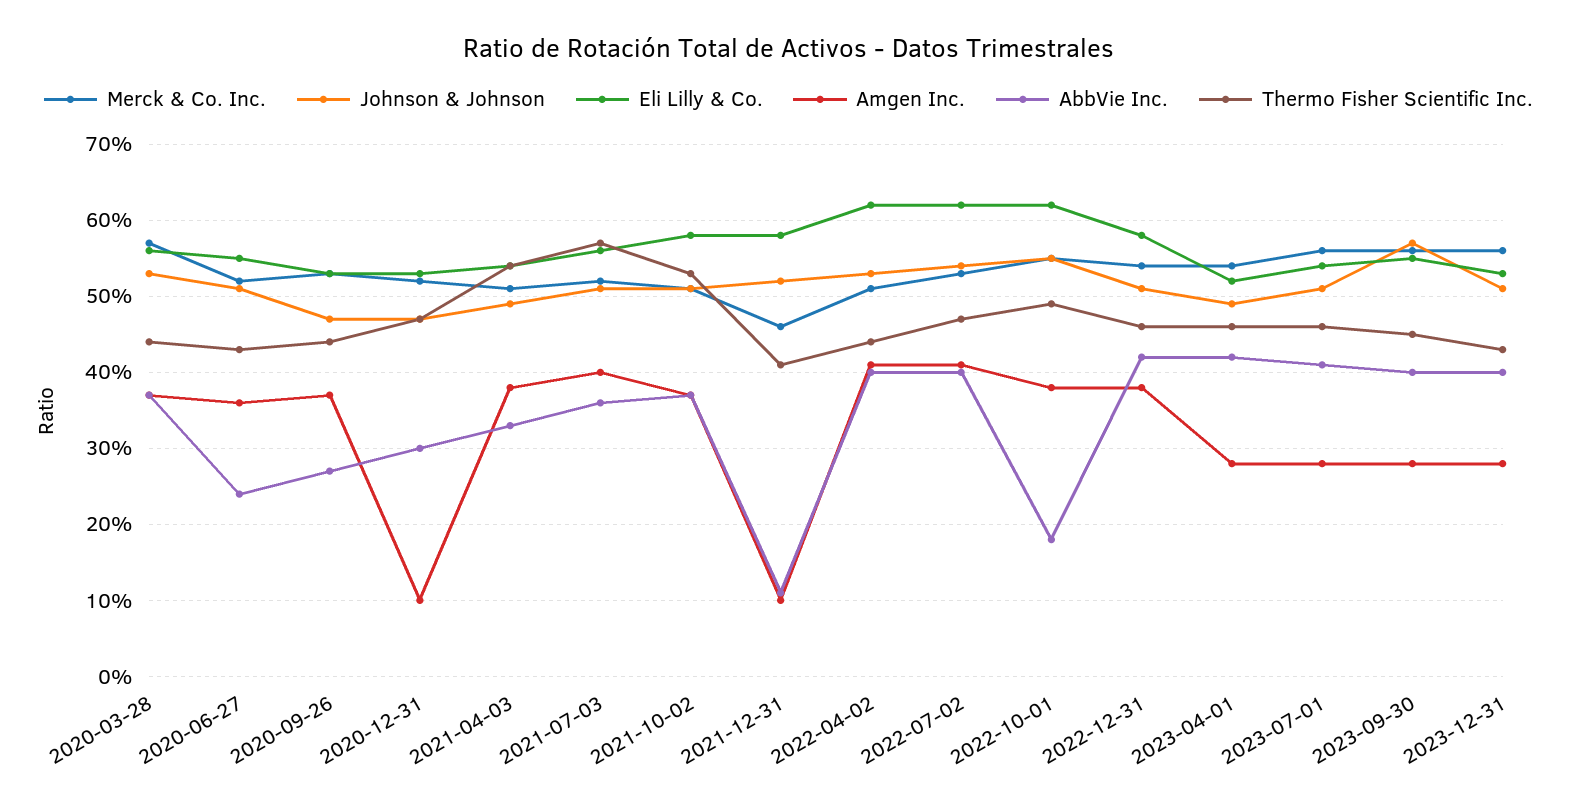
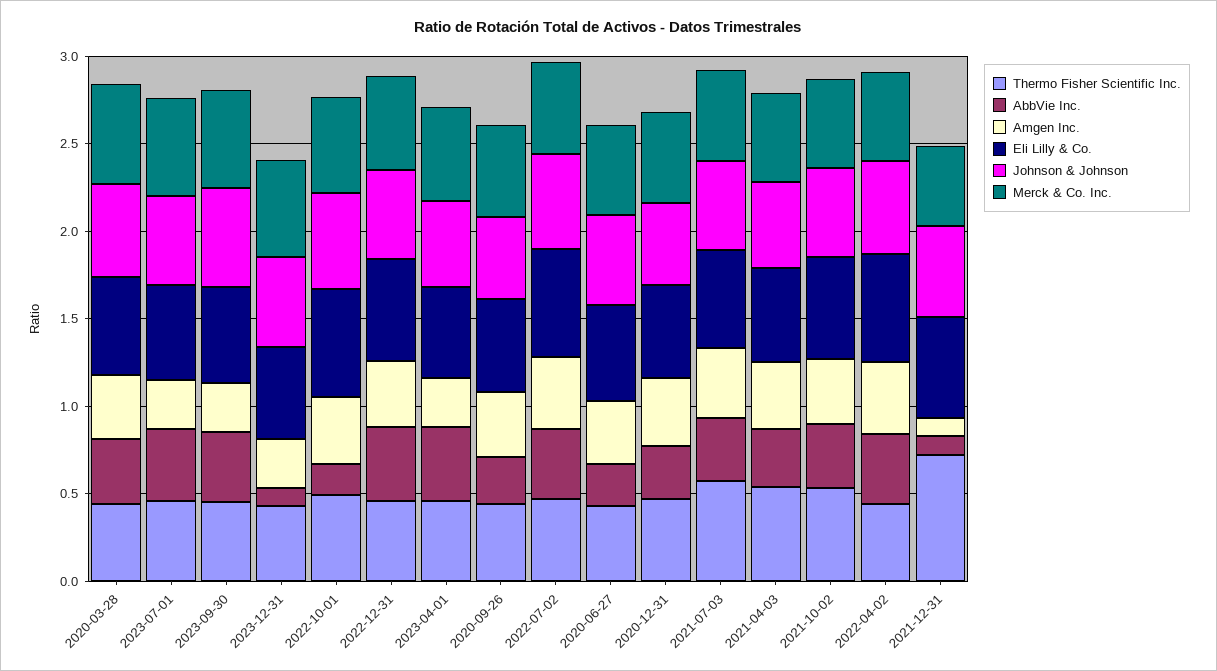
  {
    "Merck & Co. Inc.": {
      "2020-03-28": 0.57,
      "2020-06-27": 0.52,
      "2020-09-26": 0.53,
      "2020-12-31": 0.52,
      "2021-04-03": 0.51,
      "2021-07-03": 0.52,
      "2021-10-02": 0.51,
      "2021-12-31": 0.46,
      "2022-04-02": 0.51,
      "2022-07-02": 0.53,
      "2022-10-01": 0.55,
      "2022-12-31": 0.54,
      "2023-04-01": 0.54,
      "2023-07-01": 0.56,
      "2023-09-30": 0.56,
      "2023-12-31": 0.56
    },
    "Johnson & Johnson": {
      "2020-03-28": 0.53,
      "2020-06-27": 0.51,
      "2020-09-26": 0.47,
      "2020-12-31": 0.47,
      "2021-04-03": 0.49,
      "2021-07-03": 0.51,
      "2021-10-02": 0.51,
      "2021-12-31": 0.52,
      "2022-04-02": 0.53,
      "2022-07-02": 0.54,
      "2022-10-01": 0.55,
      "2022-12-31": 0.51,
      "2023-04-01": 0.49,
      "2023-07-01": 0.51,
      "2023-09-30": 0.57,
      "2023-12-31": 0.51
    },
    "Eli Lilly & Co.": {
      "2020-03-28": 0.56,
      "2020-06-27": 0.55,
      "2020-09-26": 0.53,
      "2020-12-31": 0.53,
      "2021-04-03": 0.54,
      "2021-07-03": 0.56,
      "2021-10-02": 0.58,
      "2021-12-31": 0.58,
      "2022-04-02": 0.62,
      "2022-07-02": 0.62,
      "2022-10-01": 0.62,
      "2022-12-31": 0.58,
      "2023-04-01": 0.52,
      "2023-07-01": 0.54,
      "2023-09-30": 0.55,
      "2023-12-31": 0.53
    },
    "Amgen Inc.": {
      "2020-03-28": 0.37,
      "2020-06-27": 0.36,
      "2020-09-26": 0.37,
-     "2020-12-31": 0.1,
+     "2020-12-31": 0.4,
      "2021-04-03": 0.38,
      "2021-07-03": 0.4,
      "2021-10-02": 0.37,
      "2021-12-31": 0.1,
      "2022-04-02": 0.41,
      "2022-07-02": 0.41,
      "2022-10-01": 0.38,
      "2022-12-31": 0.38,
      "2023-04-01": 0.28,
      "2023-07-01": 0.28,
      "2023-09-30": 0.28,
      "2023-12-31": 0.28
    },
    "AbbVie Inc.": {
      "2020-03-28": 0.37,
      "2020-06-27": 0.24,
      "2020-09-26": 0.27,
      "2020-12-31": 0.3,
      "2021-04-03": 0.33,
      "2021-07-03": 0.36,
      "2021-10-02": 0.37,
      "2021-12-31": 0.11,
      "2022-04-02": 0.4,
      "2022-07-02": 0.4,
      "2022-10-01": 0.18,
      "2022-12-31": 0.42,
      "2023-04-01": 0.42,
      "2023-07-01": 0.41,
      "2023-09-30": 0.4,
-     "2023-12-31": 0.4
+     "2023-12-31": 0.1
    },
    "Thermo Fisher Scientific Inc.": {
      "2020-03-28": 0.44,
      "2020-06-27": 0.43,
      "2020-09-26": 0.44,
      "2020-12-31": 0.47,
      "2021-04-03": 0.54,
      "2021-07-03": 0.57,
      "2021-10-02": 0.53,
-     "2021-12-31": 0.41,
+     "2021-12-31": 0.7,
      "2022-04-02": 0.44,
      "2022-07-02": 0.47,
      "2022-10-01": 0.49,
      "2022-12-31": 0.46,
      "2023-04-01": 0.46,
      "2023-07-01": 0.46,
      "2023-09-30": 0.45,
      "2023-12-31": 0.43
    }
  }

